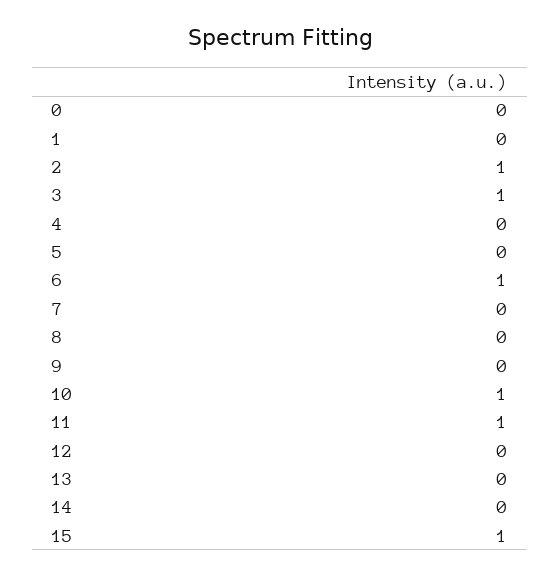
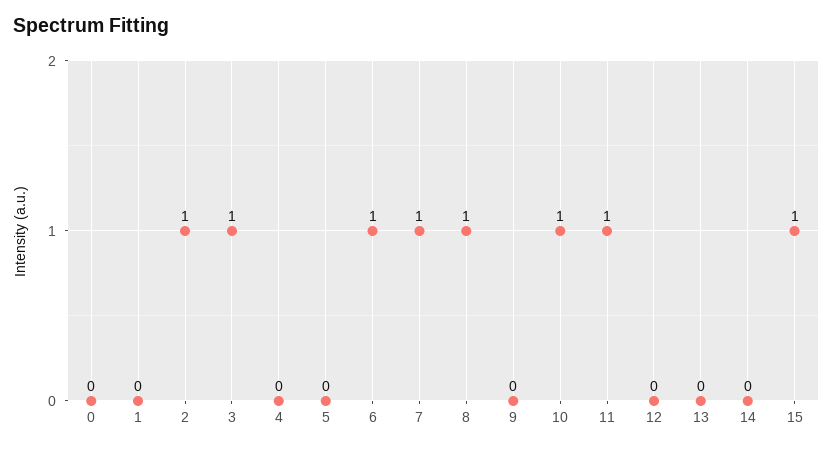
  {
    "0": 0,
    "1": 0,
    "2": 1,
    "3": 1,
    "4": 0,
    "5": 0,
    "6": 1,
-   "7": 0,
+   "7": 1,
-   "8": 0,
+   "8": 1,
    "9": 0,
    "10": 1,
    "11": 1,
    "12": 0,
    "13": 0,
    "14": 0,
    "15": 1
  }

